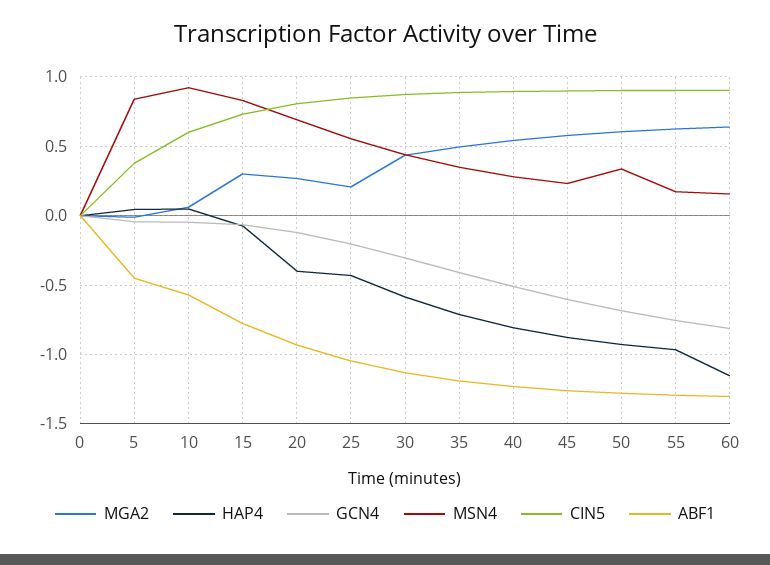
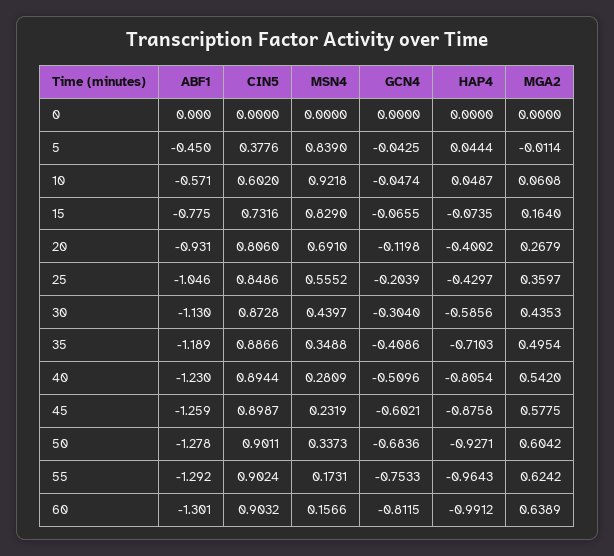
  {
    "MGA2": {
      "0": 0,
      "5": -0.0114,
      "10": 0.0608,
-     "15": 0.3,
+     "15": 0.164,
      "20": 0.2679,
-     "25": 0.2,
+     "25": 0.3597,
      "30": 0.4353,
      "35": 0.4954,
      "40": 0.542,
      "45": 0.5775,
      "50": 0.6042,
      "55": 0.6242,
      "60": 0.6389
    },
    "HAP4": {
      "0": 0,
      "5": 0.0444,
      "10": 0.0487,
      "15": -0.0735,
      "20": -0.4002,
      "25": -0.4297,
      "30": -0.5856,
      "35": -0.7103,
      "40": -0.8054,
      "45": -0.8758,
      "50": -0.9271,
      "55": -0.9643,
-     "60": -1.15
+     "60": -0.9912
    },
    "GCN4": {
      "0": 0,
      "5": -0.0425,
      "10": -0.0474,
      "15": -0.0655,
      "20": -0.1198,
      "25": -0.2039,
      "30": -0.304,
      "35": -0.4086,
      "40": -0.5096,
      "45": -0.6021,
      "50": -0.6836,
      "55": -0.7533,
      "60": -0.8115
    },
    "MSN4": {
      "0": 0,
      "5": 0.839,
      "10": 0.9218,
      "15": 0.829,
      "20": 0.691,
      "25": 0.5552,
      "30": 0.4397,
      "35": 0.3488,
      "40": 0.2809,
      "45": 0.2319,
      "50": 0.3373,
      "55": 0.1731,
      "60": 0.1566
    },
    "CIN5": {
      "0": 0,
      "5": 0.3776,
      "10": 0.602,
      "15": 0.7316,
      "20": 0.806,
      "25": 0.8486,
      "30": 0.8728,
      "35": 0.8866,
      "40": 0.8944,
      "45": 0.8987,
      "50": 0.9011,
      "55": 0.9024,
      "60": 0.9032
    },
    "ABF1": {
      "0": 0,
      "5": -0.45,
      "10": -0.571,
      "15": -0.775,
      "20": -0.931,
      "25": -1.046,
      "30": -1.13,
      "35": -1.189,
      "40": -1.23,
      "45": -1.259,
      "50": -1.278,
      "55": -1.292,
      "60": -1.301
    }
  }

